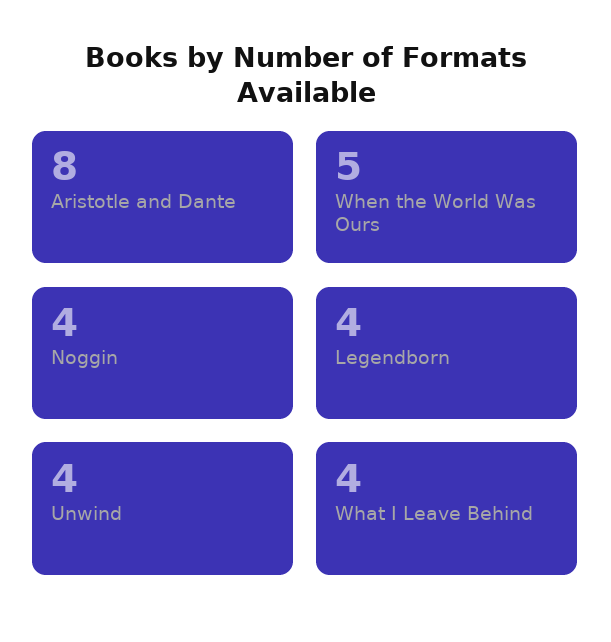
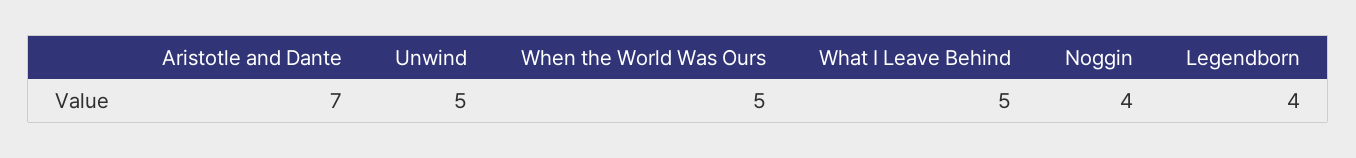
  {
-   "Aristotle and Dante": 8,
+   "Aristotle and Dante": 7,
    "When the World Was Ours": 5,
    "Noggin": 4,
    "Legendborn": 4,
-   "Unwind": 4,
+   "Unwind": 5,
-   "What I Leave Behind": 4
+   "What I Leave Behind": 5
  }

